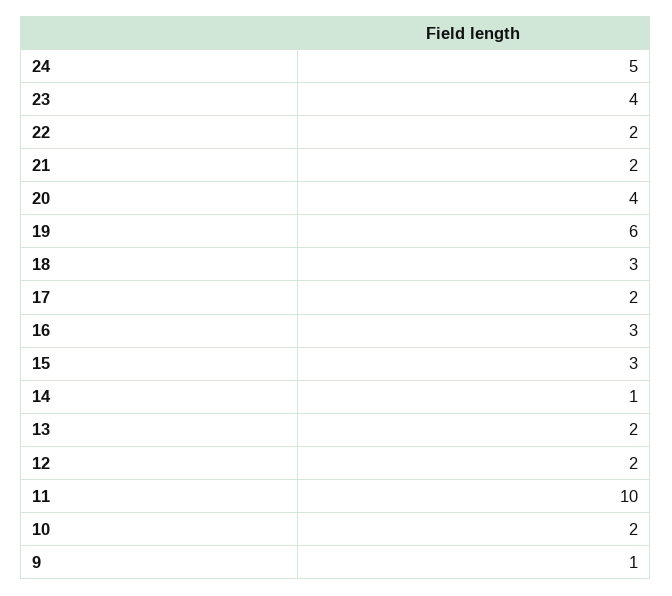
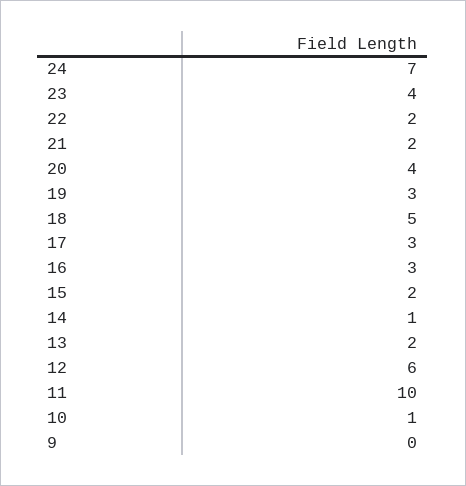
  {
-   "24": 5,
+   "24": 7,
    "23": 4,
    "22": 2,
    "21": 2,
    "20": 4,
-   "19": 6,
+   "19": 3,
-   "18": 3,
+   "18": 5,
-   "17": 2,
+   "17": 3,
    "16": 3,
-   "15": 3,
+   "15": 2,
    "14": 1,
    "13": 2,
-   "12": 2,
+   "12": 6,
    "11": 10,
-   "10": 2,
+   "10": 1,
-   "9": 1
+   "9": 0
  }

